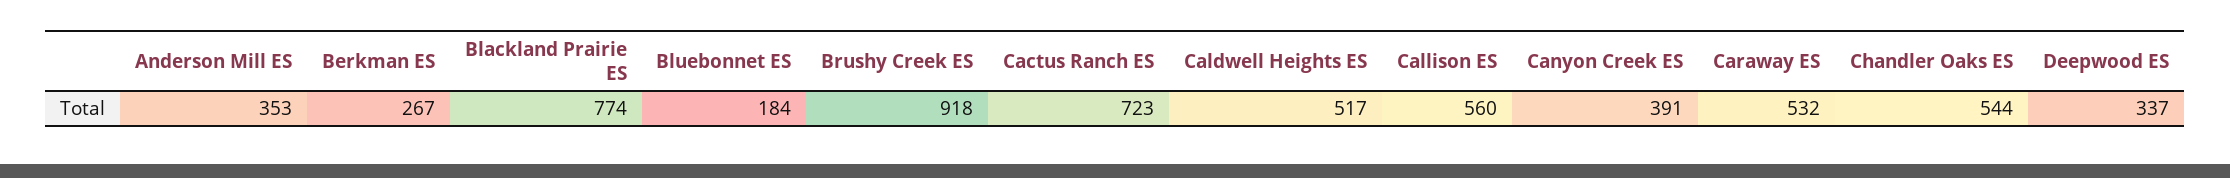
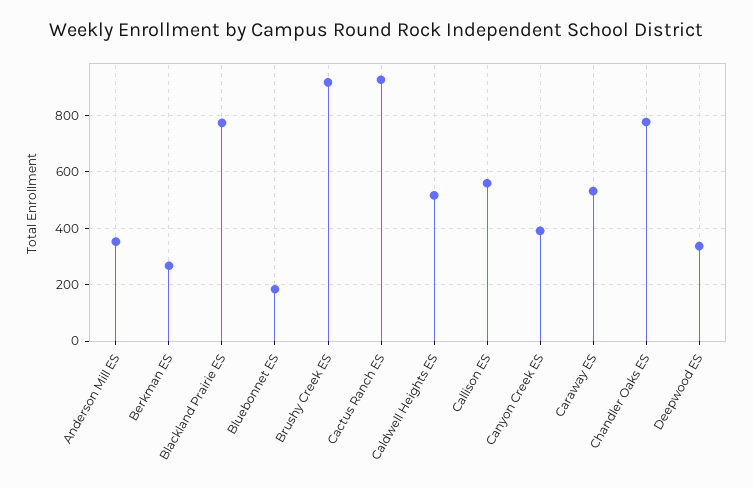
  {
    "Anderson Mill ES": 353,
    "Berkman ES": 267,
    "Blackland Prairie ES": 774,
    "Bluebonnet ES": 184,
    "Brushy Creek ES": 918,
-   "Cactus Ranch ES": 723,
+   "Cactus Ranch ES": 925,
    "Caldwell Heights ES": 517,
    "Callison ES": 560,
    "Canyon Creek ES": 391,
    "Caraway ES": 532,
-   "Chandler Oaks ES": 544,
+   "Chandler Oaks ES": 775,
    "Deepwood ES": 337
  }

